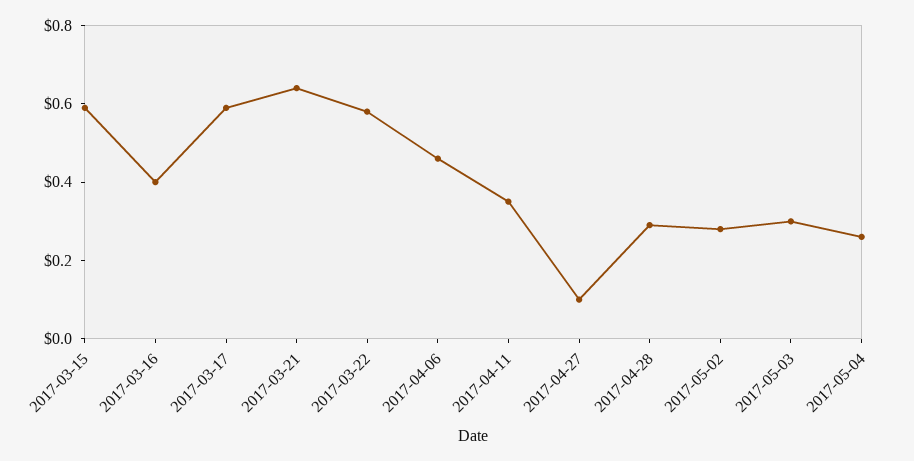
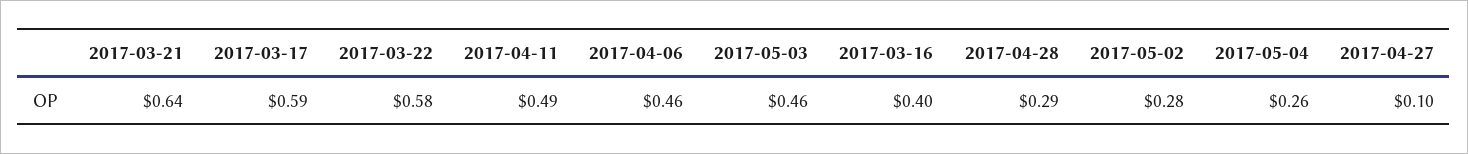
  {
-   "2017-03-15": 0.6,
    "2017-03-16": 0.4,
    "2017-03-17": 0.59,
    "2017-03-21": 0.64,
    "2017-03-22": 0.58,
    "2017-04-06": 0.46,
-   "2017-04-11": 0.35,
+   "2017-04-11": 0.49,
    "2017-04-27": 0.1,
    "2017-04-28": 0.29,
    "2017-05-02": 0.28,
-   "2017-05-03": 0.3,
+   "2017-05-03": 0.46,
    "2017-05-04": 0.26
  }

